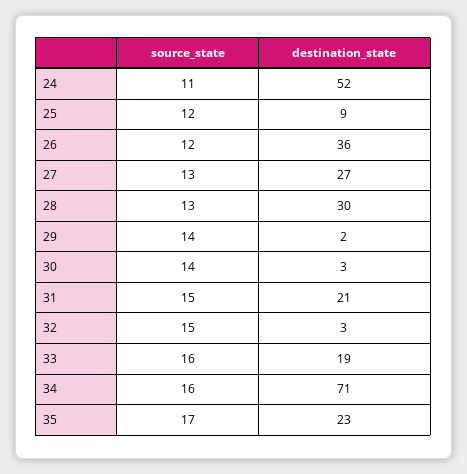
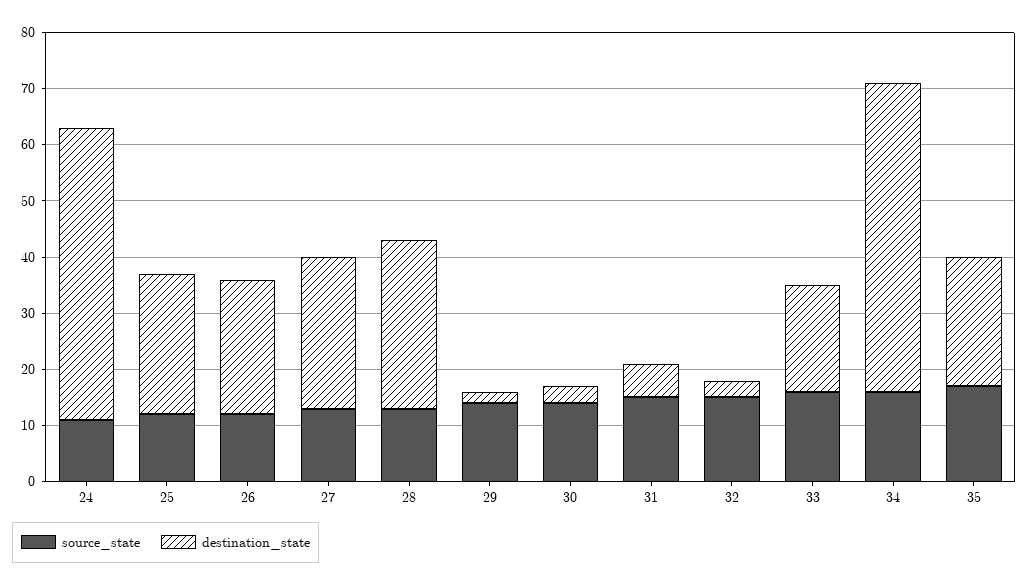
  {
    "source_state": {
      "24": 11,
      "25": 12,
      "26": 12,
      "27": 13,
      "28": 13,
      "29": 14,
      "30": 14,
      "31": 15,
      "32": 15,
      "33": 16,
      "34": 16,
      "35": 17
    },
    "destination_state": {
      "24": 52,
-     "25": 9,
+     "25": 25,
-     "26": 36,
+     "26": 25,
      "27": 27,
      "28": 30,
      "29": 2,
      "30": 3,
-     "31": 21,
+     "31": 5,
      "32": 3,
      "33": 19,
-     "34": 71,
+     "34": 55,
      "35": 23
    }
  }

